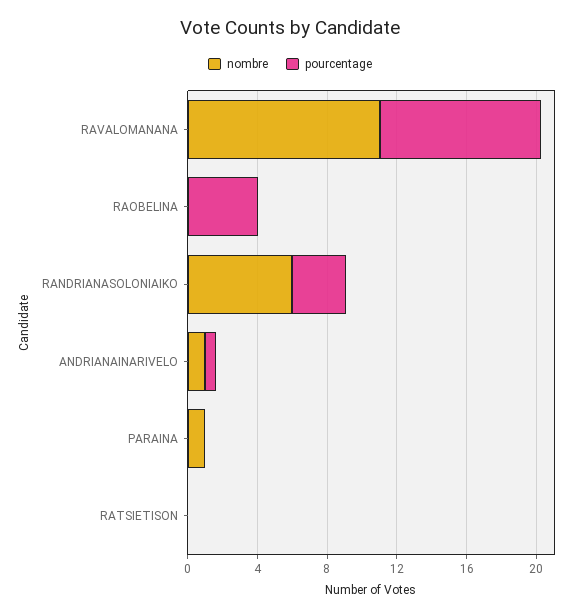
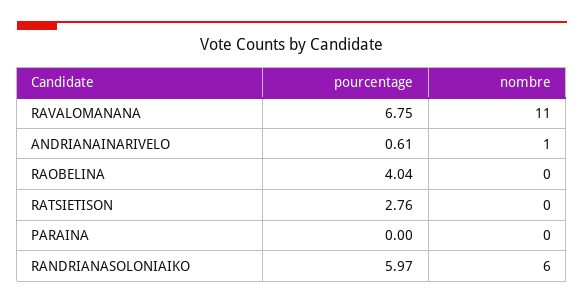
  {
    "nombre": {
      "RAVALOMANANA": 11,
      "RAOBELINA": 0,
      "RANDRIANASOLONIAIKO": 6,
      "ANDRIANAINARIVELO": 1,
-     "PARAINA": 1,
+     "PARAINA": 0,
      "RATSIETISON": 0
    },
    "pourcentage": {
-     "RAVALOMANANA": 9,
+     "RAVALOMANANA": 6.75,
      "RAOBELINA": 4.04,
-     "RANDRIANASOLONIAIKO": 3,
+     "RANDRIANASOLONIAIKO": 5.97,
      "ANDRIANAINARIVELO": 0.61,
      "PARAINA": 0,
-     "RATSIETISON": 0
+     "RATSIETISON": 2.76
    }
  }

